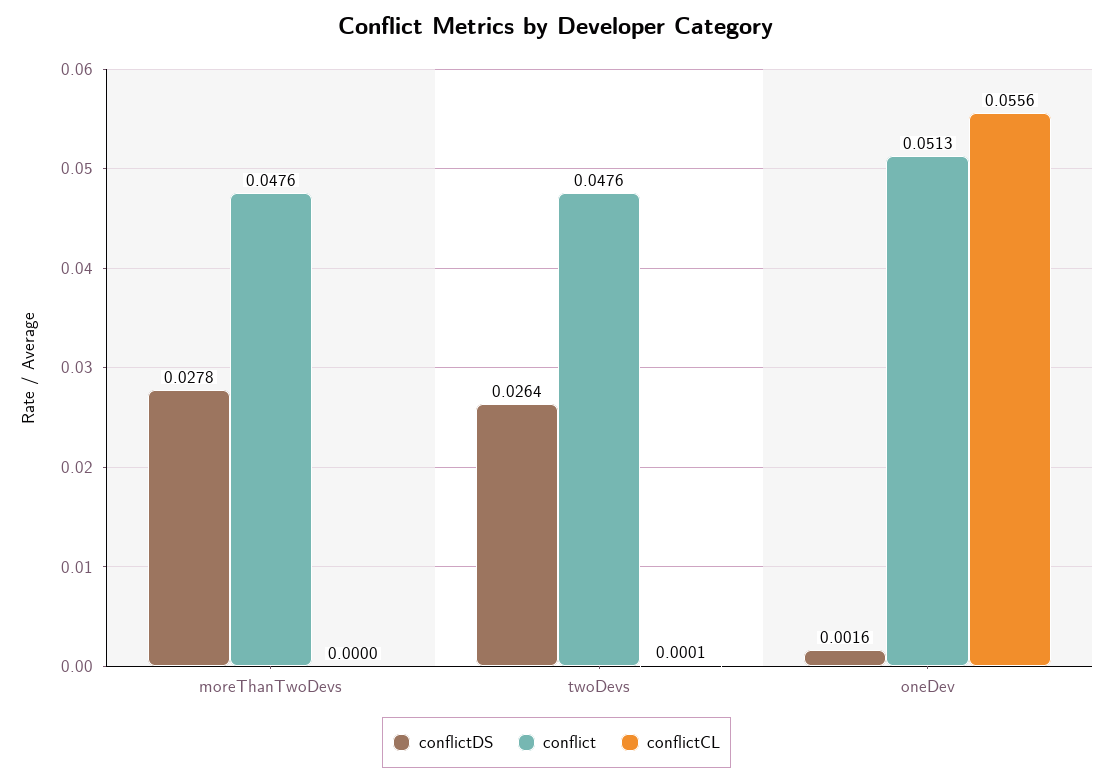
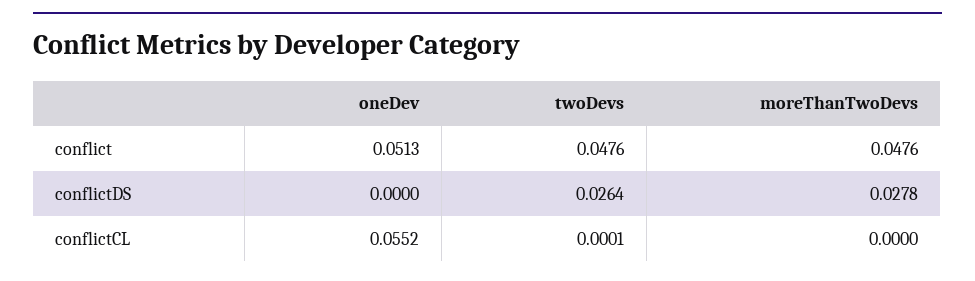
  {
    "conflictDS": {
      "moreThanTwoDevs": 0.0278,
      "twoDevs": 0.0264,
-     "oneDev": 0.0016
+     "oneDev": 0
    },
    "conflict": {
      "moreThanTwoDevs": 0.0476,
      "twoDevs": 0.0476,
      "oneDev": 0.0513
    },
    "conflictCL": {
      "moreThanTwoDevs": 0,
      "twoDevs": 0.0001,
-     "oneDev": 0.0556
+     "oneDev": 0.0552
    }
  }

